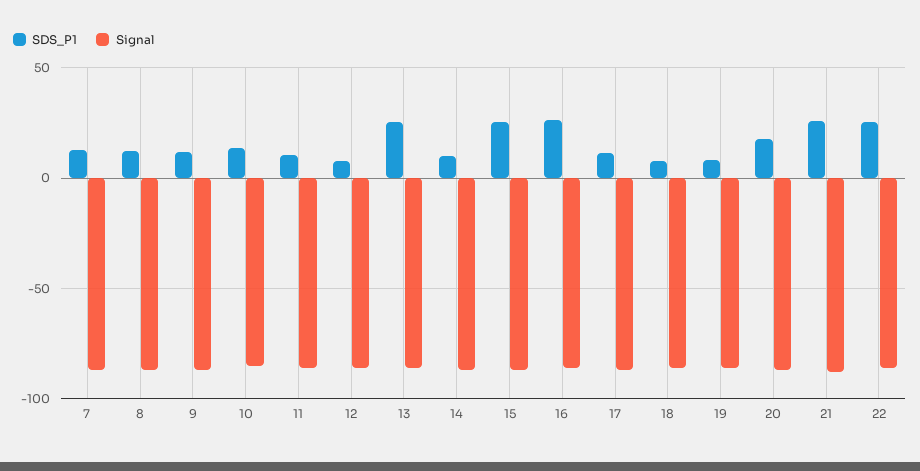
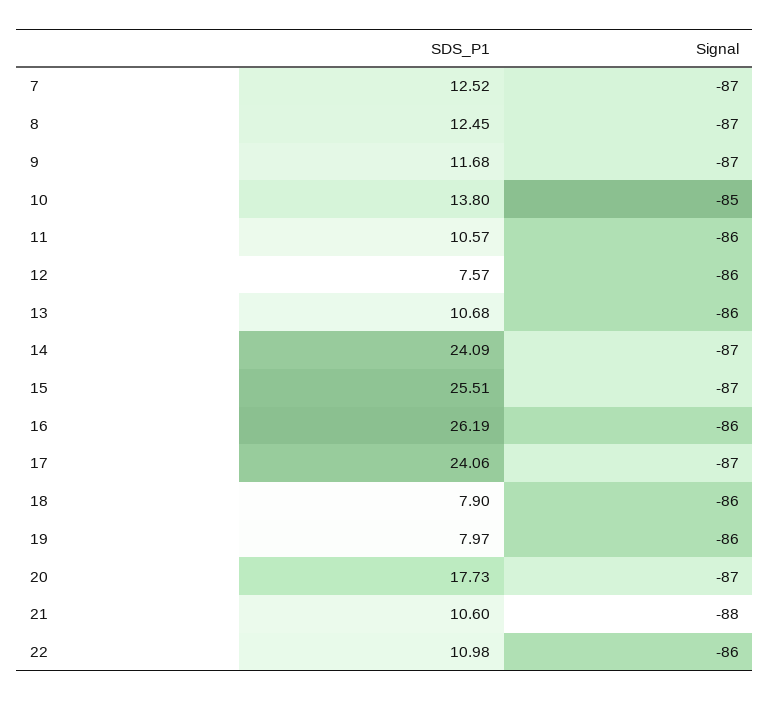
  {
    "SDS_P1": {
      "7": 12.52,
      "8": 12.45,
      "9": 11.68,
      "10": 13.8,
      "11": 10.57,
      "12": 7.57,
-     "13": 25,
+     "13": 10.68,
-     "14": 10,
+     "14": 24.09,
      "15": 25.51,
      "16": 26.19,
-     "17": 10,
+     "17": 24.06,
      "18": 7.9,
      "19": 7.97,
      "20": 17.73,
-     "21": 25,
+     "21": 10.6,
-     "22": 25
+     "22": 10.98
    },
    "Signal": {
      "7": -87,
      "8": -87,
      "9": -87,
      "10": -85,
      "11": -86,
      "12": -86,
      "13": -86,
      "14": -87,
      "15": -87,
      "16": -86,
      "17": -87,
      "18": -86,
      "19": -86,
      "20": -87,
      "21": -88,
      "22": -86
    }
  }

